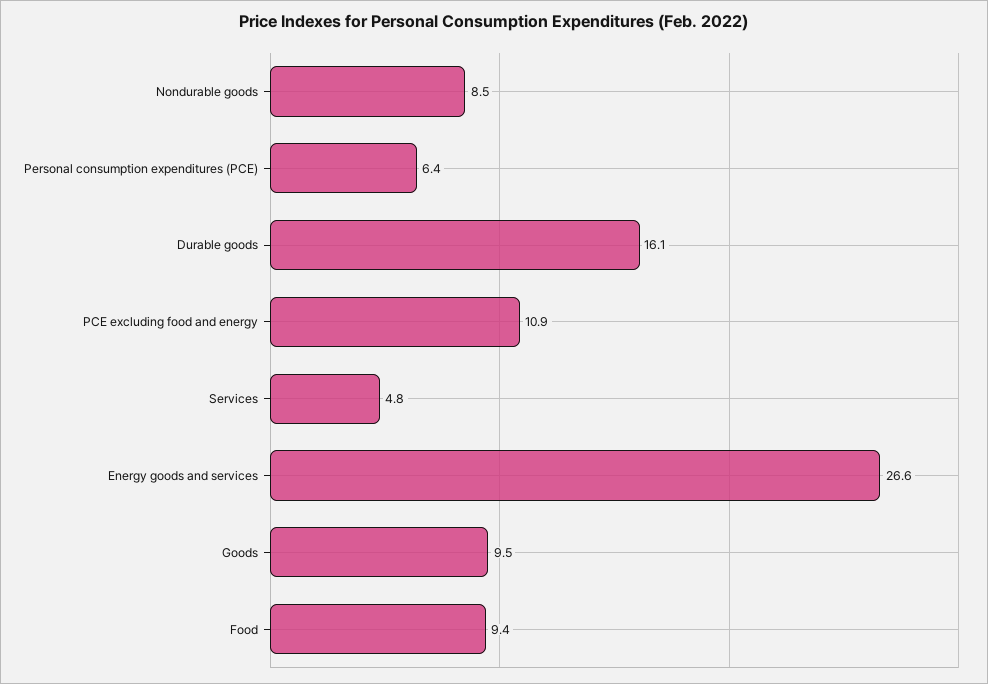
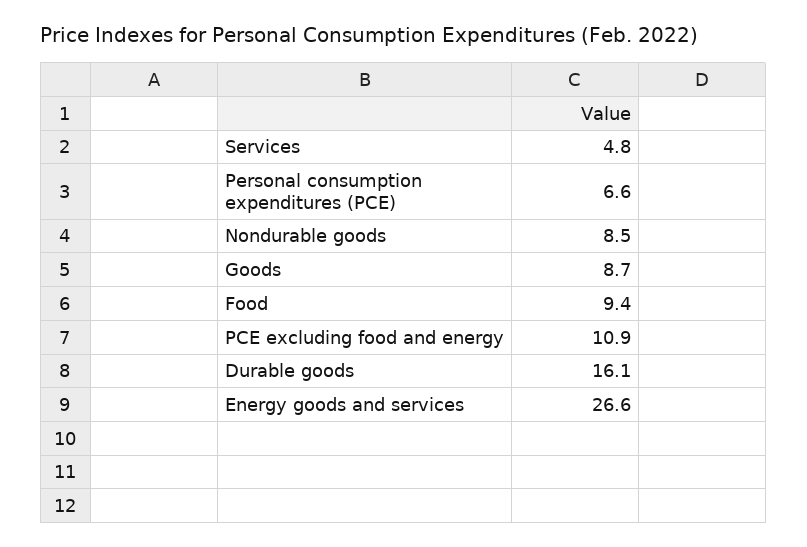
  {
    "Nondurable goods": 8.5,
-   "Personal consumption expenditures (PCE)": 6.4,
+   "Personal consumption expenditures (PCE)": 6.6,
    "Durable goods": 16.1,
    "PCE excluding food and energy": 10.9,
    "Services": 4.8,
    "Energy goods and services": 26.6,
-   "Goods": 9.5,
+   "Goods": 8.7,
    "Food": 9.4
  }

